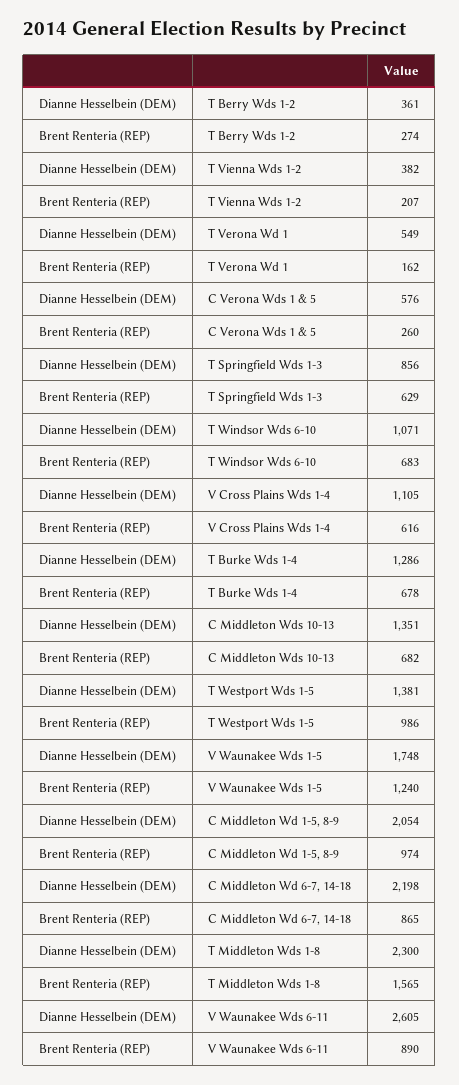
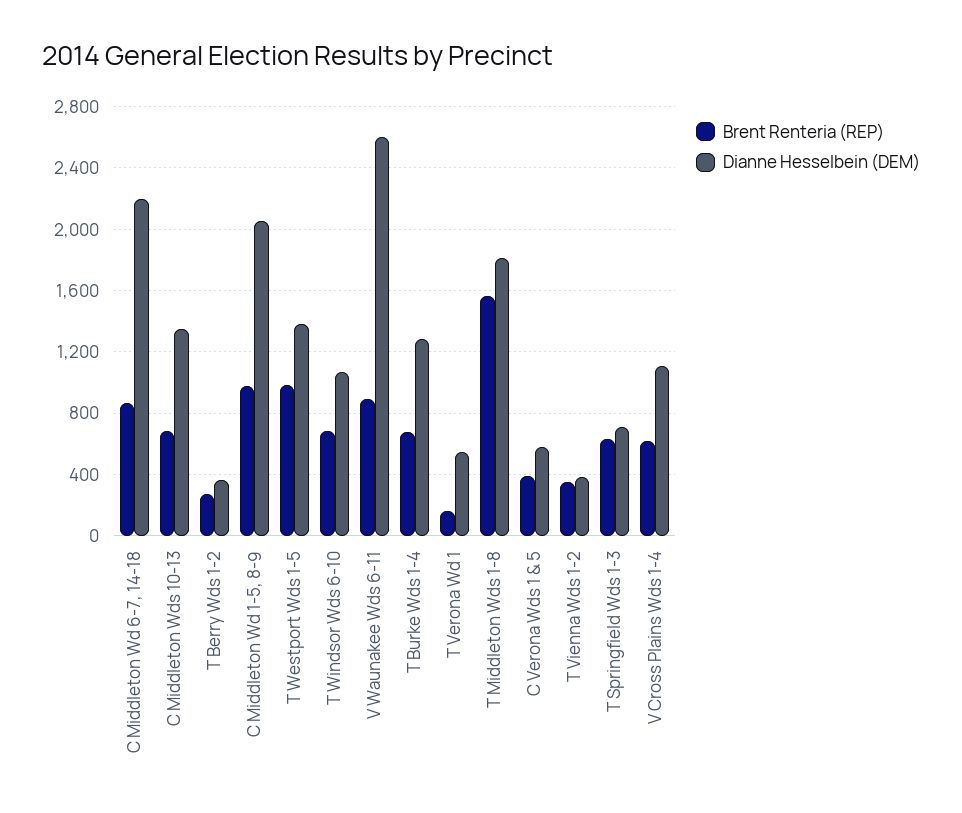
  {
    "Dianne Hesselbein (DEM)": {
      "T Berry Wds 1-2": 361,
      "T Vienna Wds 1-2": 382,
      "T Verona Wd 1": 549,
      "C Verona Wds 1 & 5": 576,
-     "T Springfield Wds 1-3": 856,
+     "T Springfield Wds 1-3": 700,
      "T Windsor Wds 6-10": 1071,
      "V Cross Plains Wds 1-4": 1105,
      "T Burke Wds 1-4": 1286,
      "C Middleton Wds 10-13": 1351,
      "T Westport Wds 1-5": 1381,
-     "V Waunakee Wds 1-5": 1748,
      "C Middleton Wd 1-5, 8-9": 2054,
      "C Middleton Wd 6-7, 14-18": 2198,
-     "T Middleton Wds 1-8": 2300,
+     "T Middleton Wds 1-8": 1800,
      "V Waunakee Wds 6-11": 2605
    },
    "Brent Renteria (REP)": {
      "T Berry Wds 1-2": 274,
-     "T Vienna Wds 1-2": 207,
+     "T Vienna Wds 1-2": 350,
      "T Verona Wd 1": 162,
-     "C Verona Wds 1 & 5": 260,
+     "C Verona Wds 1 & 5": 400,
      "T Springfield Wds 1-3": 629,
      "T Windsor Wds 6-10": 683,
      "V Cross Plains Wds 1-4": 616,
      "T Burke Wds 1-4": 678,
      "C Middleton Wds 10-13": 682,
      "T Westport Wds 1-5": 986,
-     "V Waunakee Wds 1-5": 1240,
      "C Middleton Wd 1-5, 8-9": 974,
      "C Middleton Wd 6-7, 14-18": 865,
      "T Middleton Wds 1-8": 1565,
      "V Waunakee Wds 6-11": 890
    }
  }

